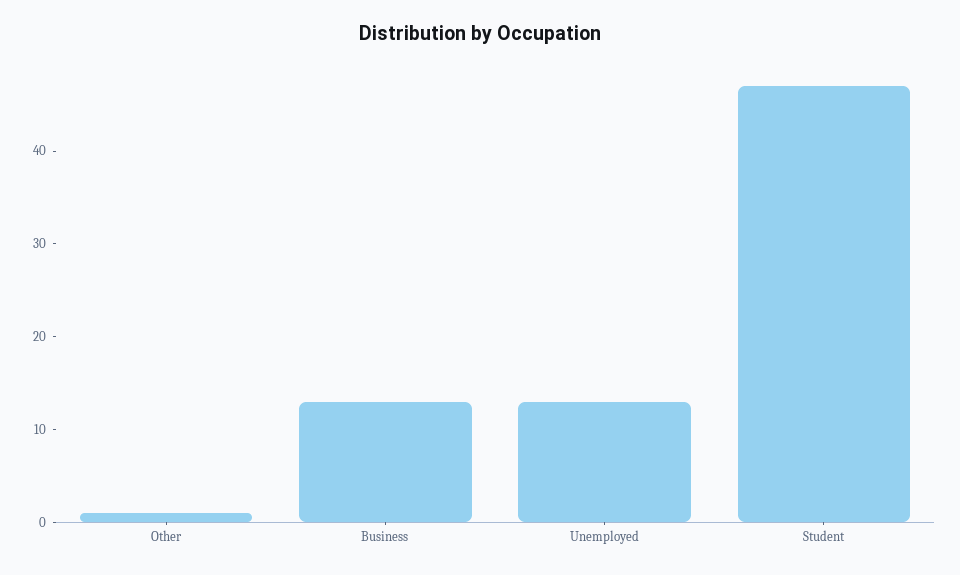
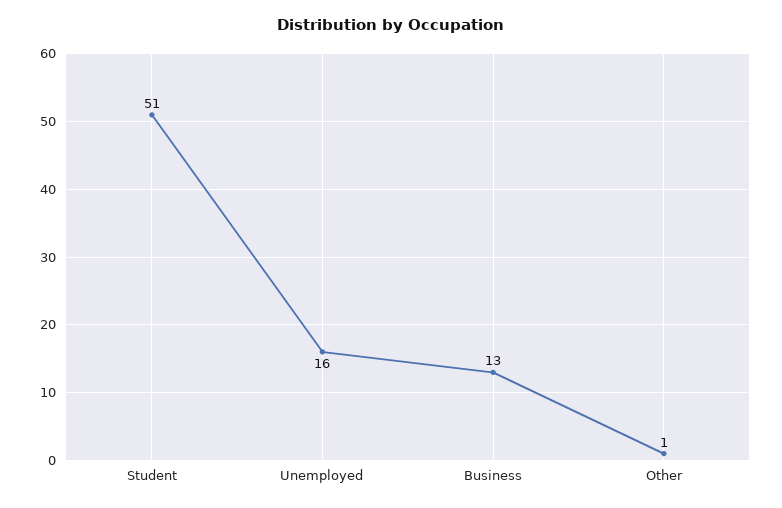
  {
    "Other": 1,
    "Business": 13,
-   "Unemployed": 13,
+   "Unemployed": 16,
-   "Student": 47
+   "Student": 51
  }

